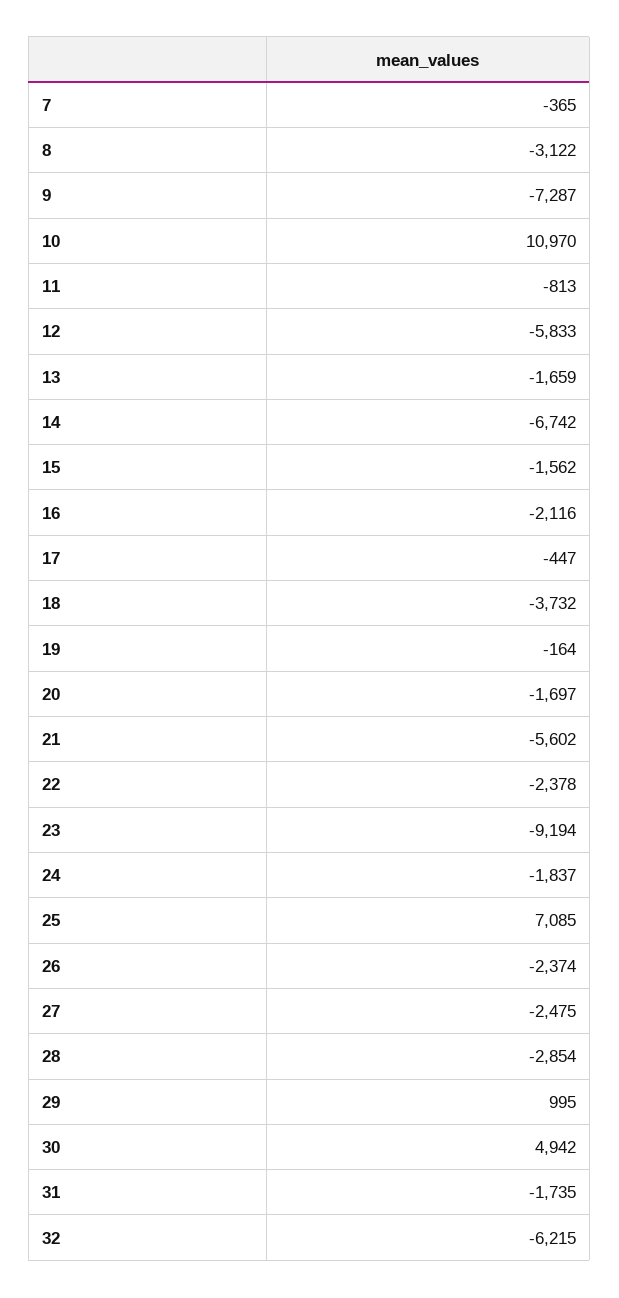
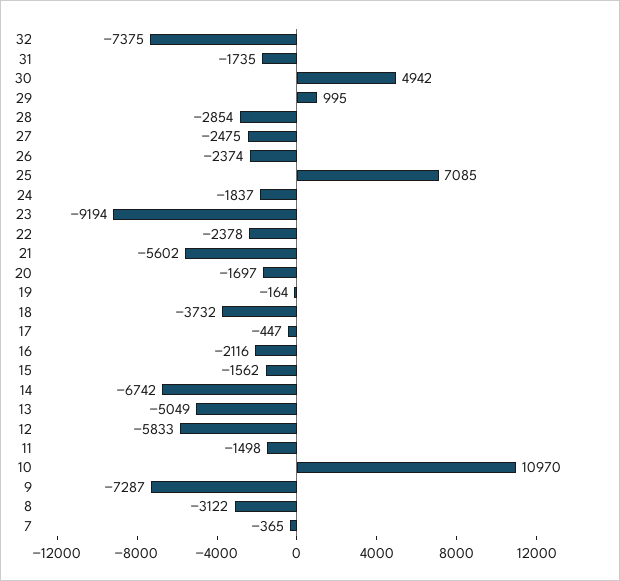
  {
    "7": -365,
    "8": -3122,
    "9": -7287,
    "10": 10970,
-   "11": -813,
+   "11": -1498,
    "12": -5833,
-   "13": -1659,
+   "13": -5049,
    "14": -6742,
    "15": -1562,
    "16": -2116,
    "17": -447,
    "18": -3732,
    "19": -164,
    "20": -1697,
    "21": -5602,
    "22": -2378,
    "23": -9194,
    "24": -1837,
    "25": 7085,
    "26": -2374,
    "27": -2475,
    "28": -2854,
    "29": 995,
    "30": 4942,
    "31": -1735,
-   "32": -6215
+   "32": -7375
  }

